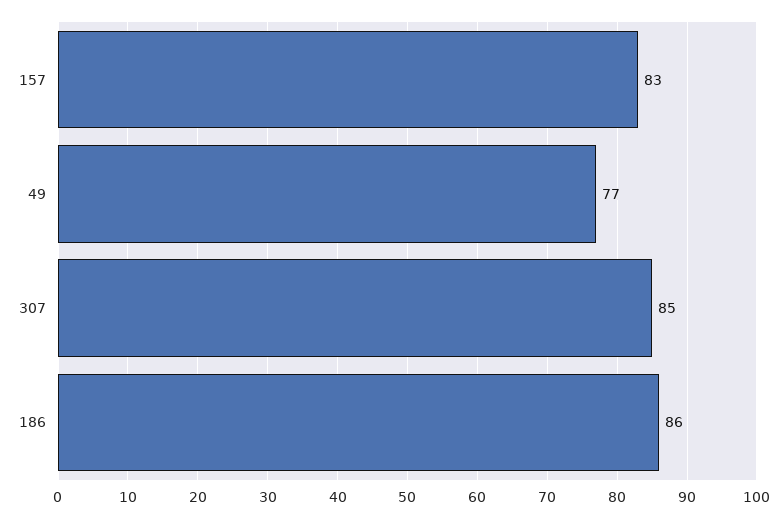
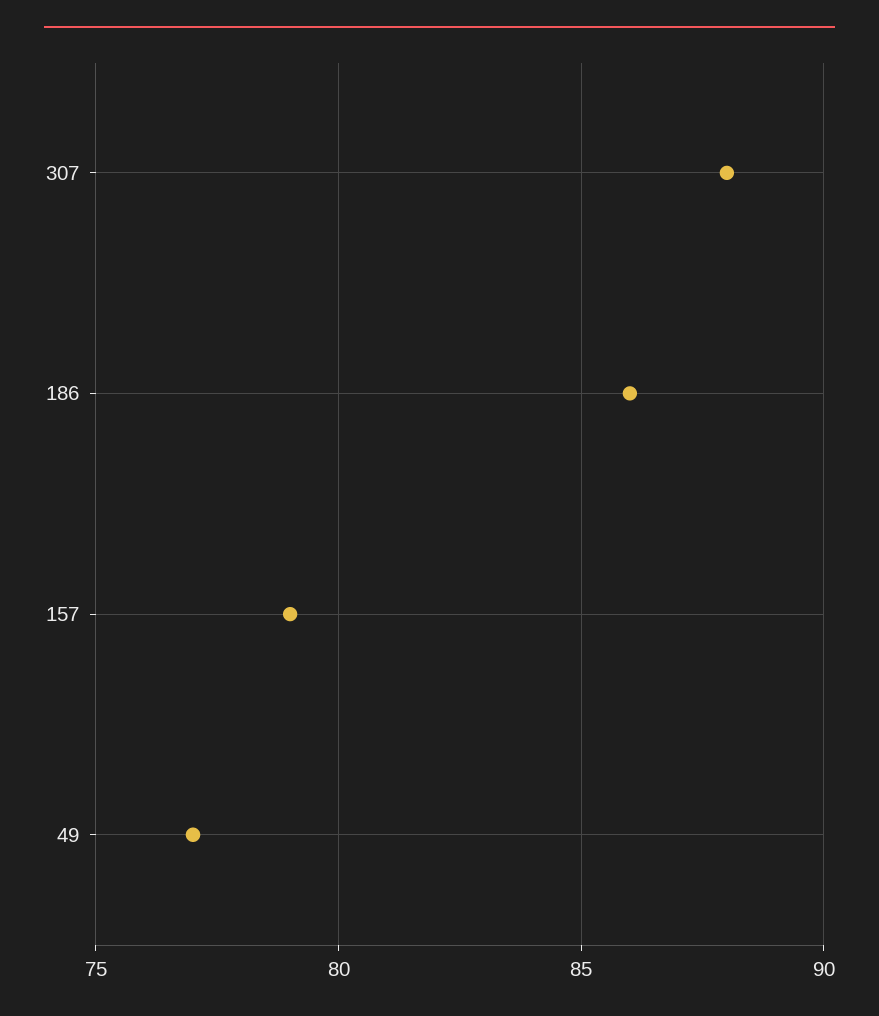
  {
-   "157": 83,
+   "157": 79,
    "49": 77,
-   "307": 85,
+   "307": 88,
    "186": 86
  }

